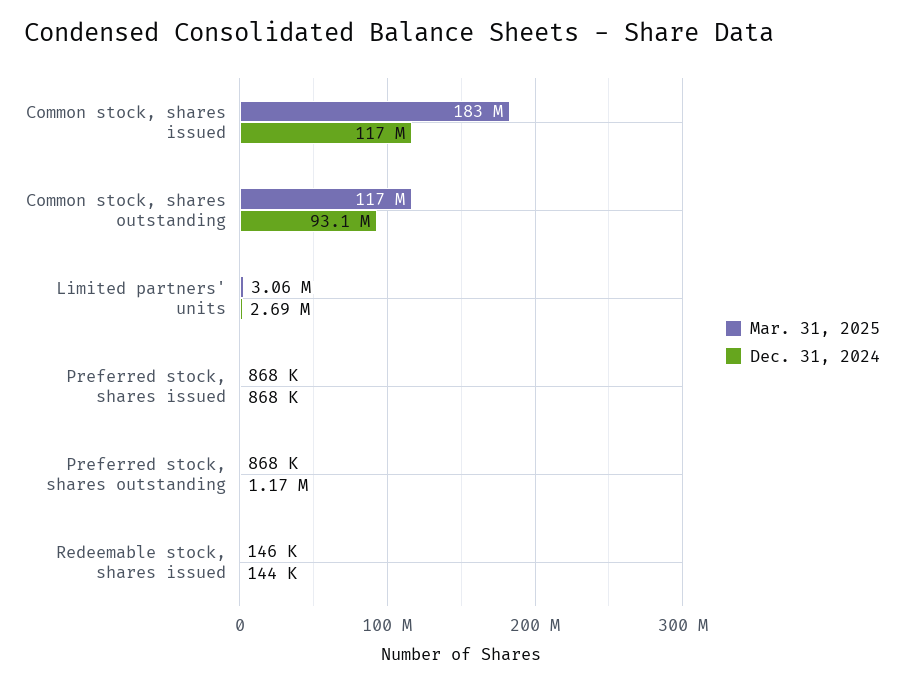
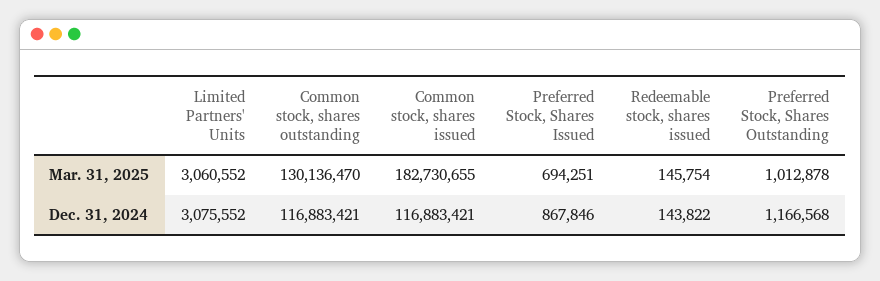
  {
    "Mar. 31, 2025": {
      "Common stock, shares issued": 182730655,
-     "Common stock, shares outstanding": 117000000,
+     "Common stock, shares outstanding": 130136470,
      "Limited partners' units": 3060552,
-     "Preferred stock, shares issued": 868000,
+     "Preferred stock, shares issued": 694251,
-     "Preferred stock, shares outstanding": 868000,
+     "Preferred stock, shares outstanding": 1012878,
      "Redeemable stock, shares issued": 145754
    },
    "Dec. 31, 2024": {
      "Common stock, shares issued": 116883421,
-     "Common stock, shares outstanding": 93100000,
+     "Common stock, shares outstanding": 116883421,
-     "Limited partners' units": 2690000,
+     "Limited partners' units": 3075552,
      "Preferred stock, shares issued": 867846,
      "Preferred stock, shares outstanding": 1166568,
      "Redeemable stock, shares issued": 143822
    }
  }

